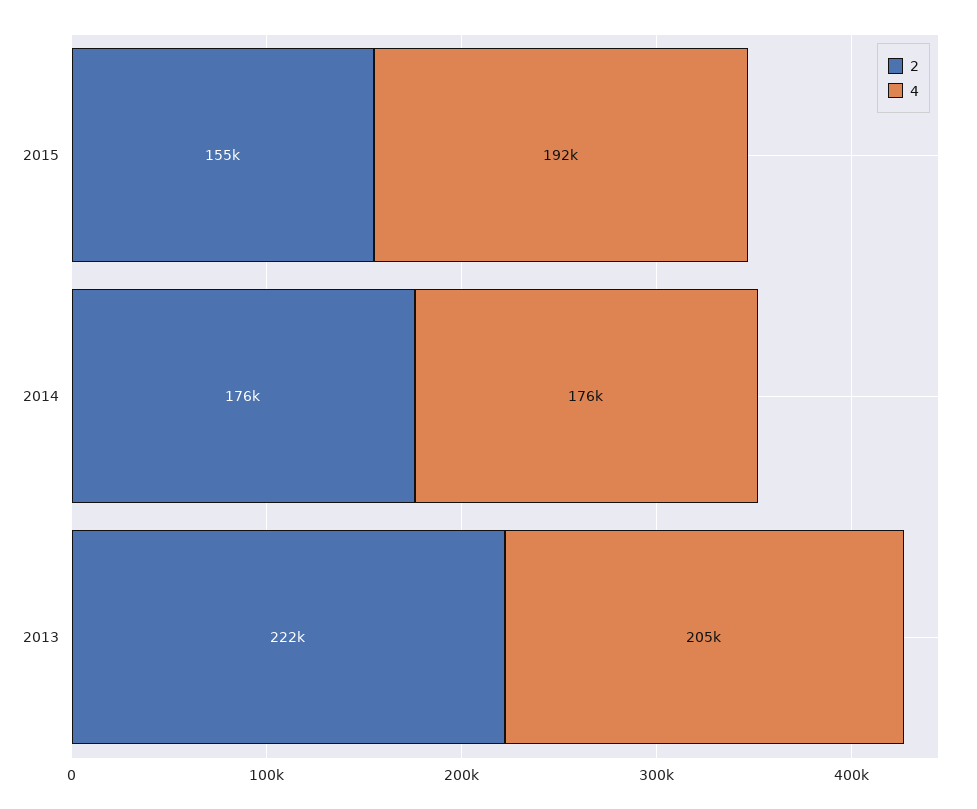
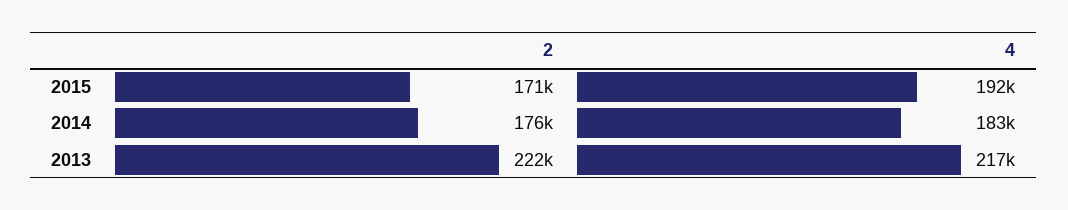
  {
    "2": {
-     "2015": 155000,
+     "2015": 171000,
      "2014": 176000,
      "2013": 222000
    },
    "4": {
      "2015": 192000,
-     "2014": 176000,
+     "2014": 183000,
-     "2013": 205000
+     "2013": 217000
    }
  }

